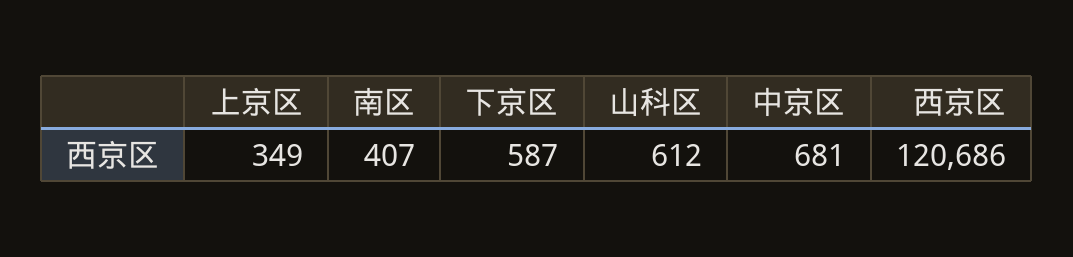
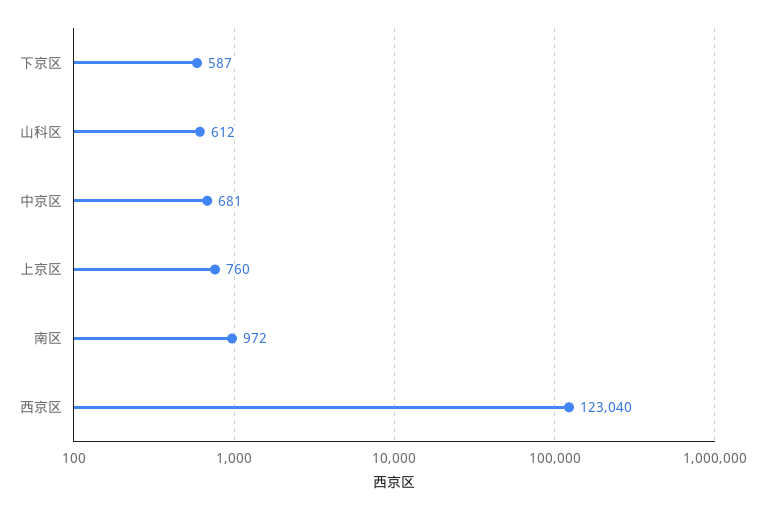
  {
-   "上京区": 349,
+   "上京区": 760,
-   "南区": 407,
+   "南区": 972,
    "下京区": 587,
    "山科区": 612,
    "中京区": 681,
-   "西京区": 120686
+   "西京区": 123040
  }

